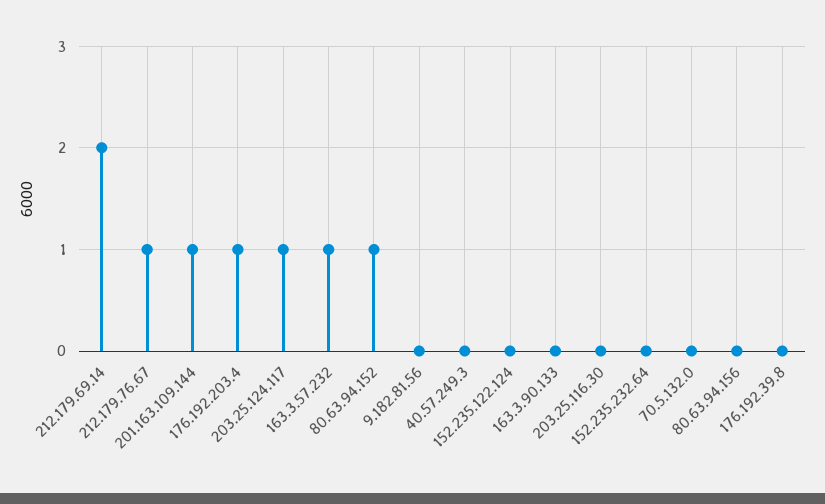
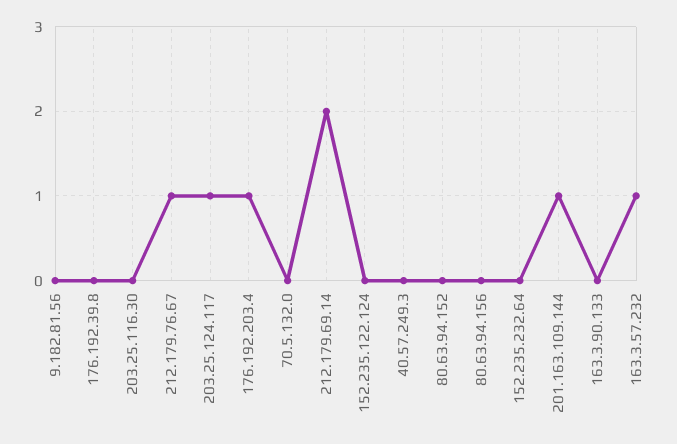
  {
    "212.179.69.14": 2,
    "212.179.76.67": 1,
    "201.163.109.144": 1,
    "176.192.203.4": 1,
    "203.25.124.117": 1,
    "163.3.57.232": 1,
-   "80.63.94.152": 1,
+   "80.63.94.152": 0,
    "9.182.81.56": 0,
    "40.57.249.3": 0,
    "152.235.122.124": 0,
    "163.3.90.133": 0,
    "203.25.116.30": 0,
    "152.235.232.64": 0,
    "70.5.132.0": 0,
    "80.63.94.156": 0,
    "176.192.39.8": 0
  }

